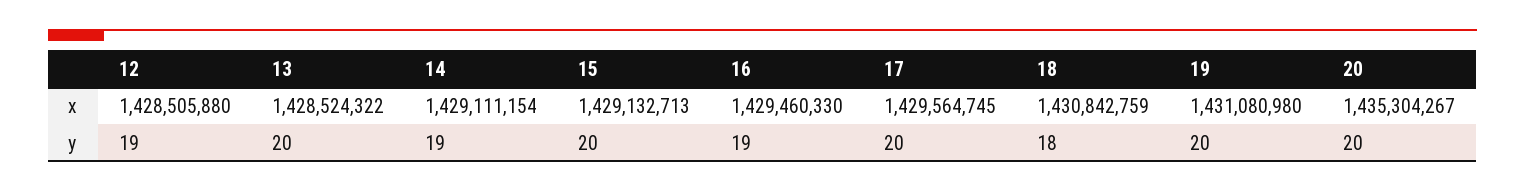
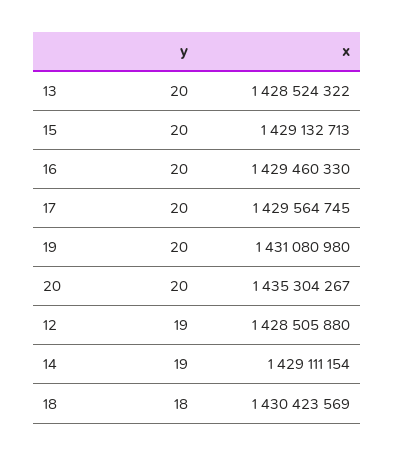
  {
    "12": {
      "x": 1428505880,
      "y": 19
    },
    "13": {
      "x": 1428524322,
      "y": 20
    },
    "14": {
      "x": 1429111154,
      "y": 19
    },
    "15": {
      "x": 1429132713,
      "y": 20
    },
    "16": {
      "x": 1429460330,
-     "y": 19
+     "y": 20
    },
    "17": {
      "x": 1429564745,
      "y": 20
    },
    "18": {
-     "x": 1430842759,
+     "x": 1430423569,
      "y": 18
    },
    "19": {
      "x": 1431080980,
      "y": 20
    },
    "20": {
      "x": 1435304267,
      "y": 20
    }
  }

